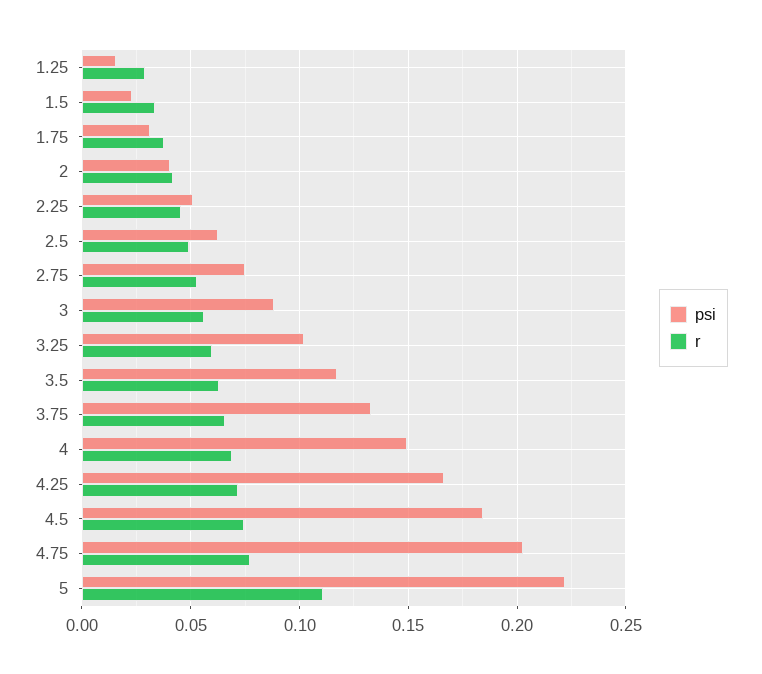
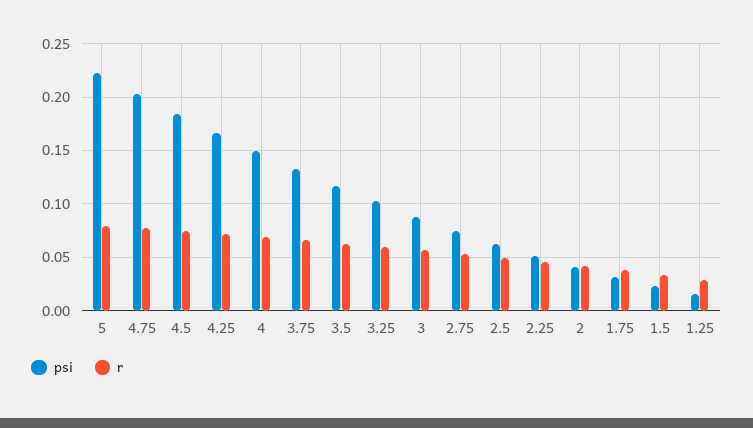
  {
    "psi": {
      "1.25": 0.015,
      "1.5": 0.025,
      "1.75": 0.03,
      "2": 0.04,
      "2.25": 0.05,
      "2.5": 0.065,
      "2.75": 0.075,
      "3": 0.09,
      "3.25": 0.1,
      "3.5": 0.115,
      "3.75": 0.135,
      "4": 0.15,
      "4.25": 0.165,
      "4.5": 0.185,
      "4.75": 0.205,
      "5": 0.22
    },
    "r": {
      "1.25": 0.03,
      "1.5": 0.035,
      "1.75": 0.04,
      "2": 0.04,
      "2.25": 0.045,
      "2.5": 0.05,
      "2.75": 0.055,
      "3": 0.055,
      "3.25": 0.06,
      "3.5": 0.065,
      "3.75": 0.065,
      "4": 0.07,
      "4.25": 0.07,
      "4.5": 0.075,
      "4.75": 0.075,
-     "5": 0.11
+     "5": 0.08
    }
  }

